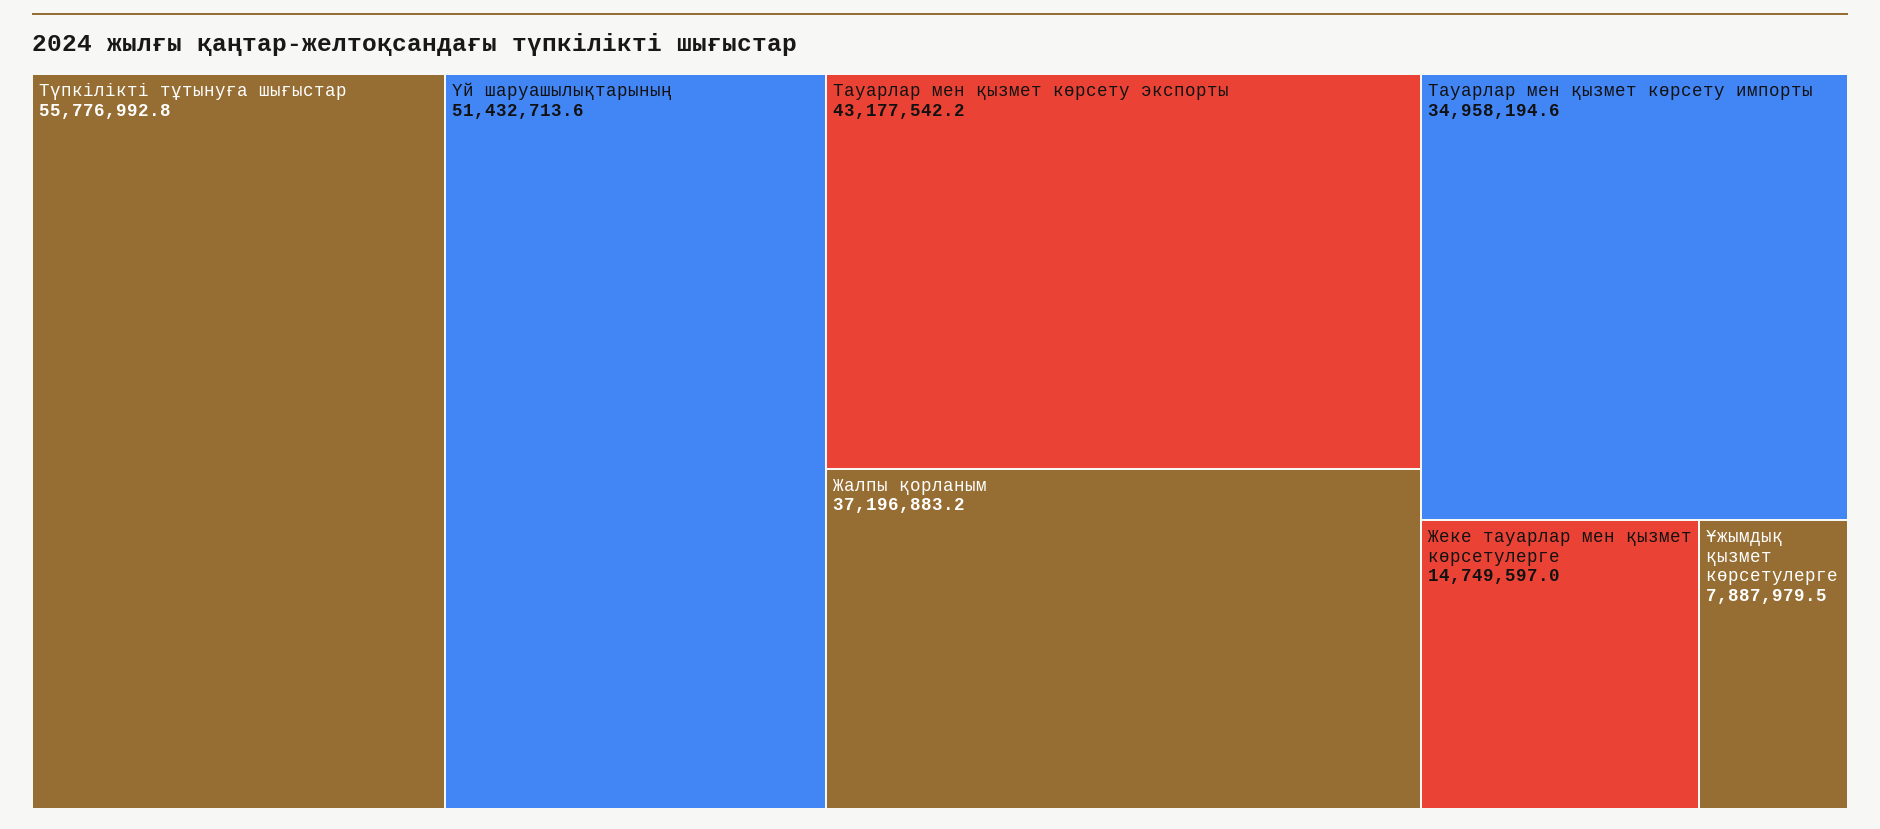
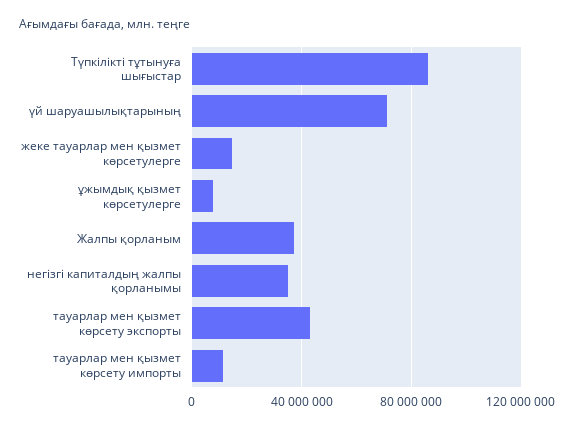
  {
-   "Түпкілікті тұтынуға шығыстар": 55776992.8,
+   "Түпкілікті тұтынуға шығыстар": 85000000,
-   "Үй шаруашылықтарының": 51432713.6,
+   "Үй шаруашылықтарының": 70000000,
    "Тауарлар мен қызмет көрсету экспорты": 43177542.2,
    "Жалпы қорланым": 37196883.2,
-   "Тауарлар мен қызмет көрсету импорты": 34958194.6,
+   "Тауарлар мен қызмет көрсету импорты": 10000000,
    "Жеке тауарлар мен қызмет көрсетулерге": 14749597,
-   "Ұжымдық қызмет көрсетулерге": 7887979.5
+   "Ұжымдық қызмет көрсетулерге": 7887979.5,
+   "негізгі капиталдың жалпы қорланымы": 35000000
  }

